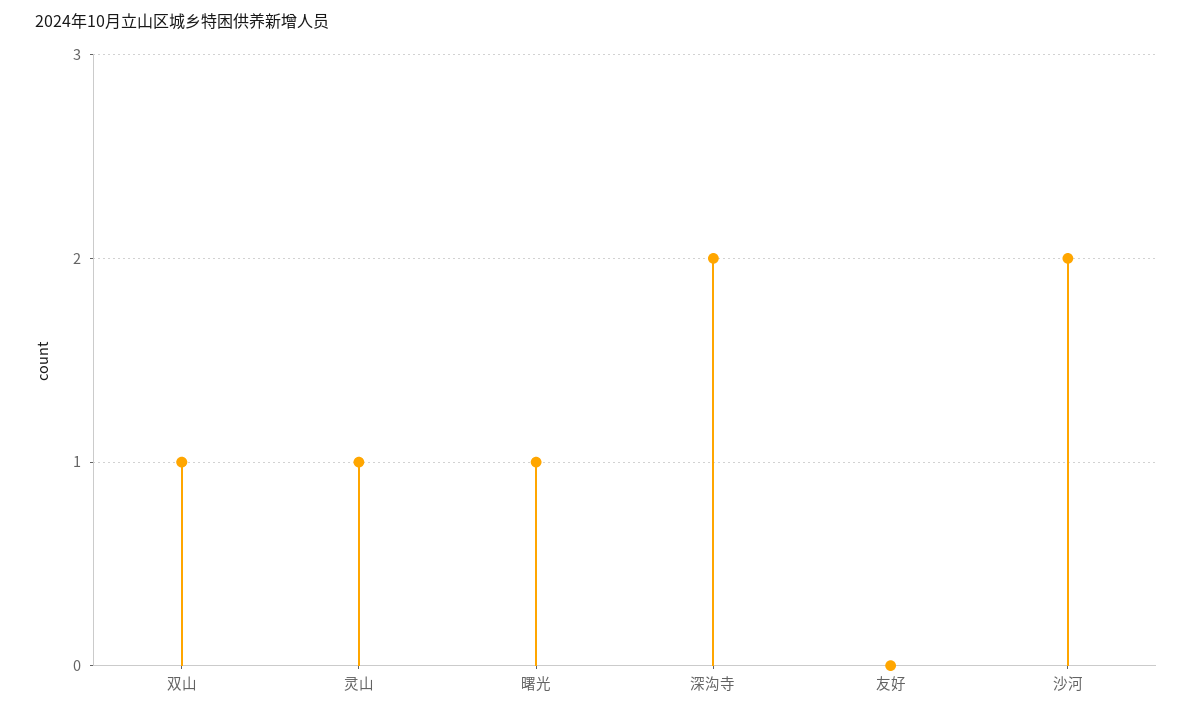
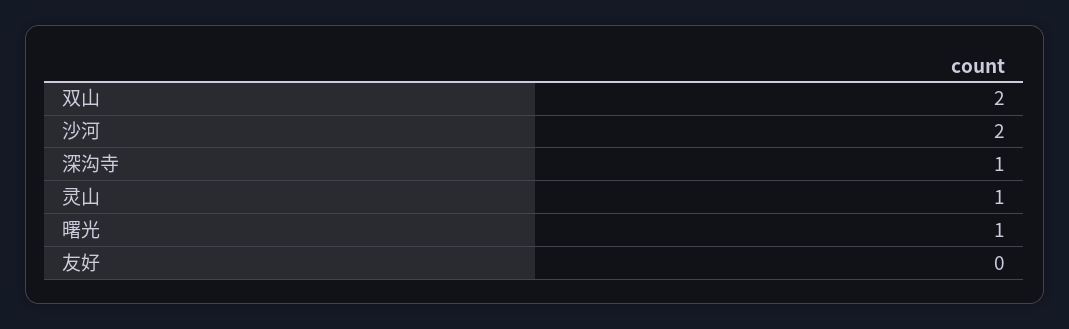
  {
-   "双山": 1,
+   "双山": 2,
    "灵山": 1,
    "曙光": 1,
-   "深沟寺": 2,
+   "深沟寺": 1,
    "友好": 0,
    "沙河": 2
  }

